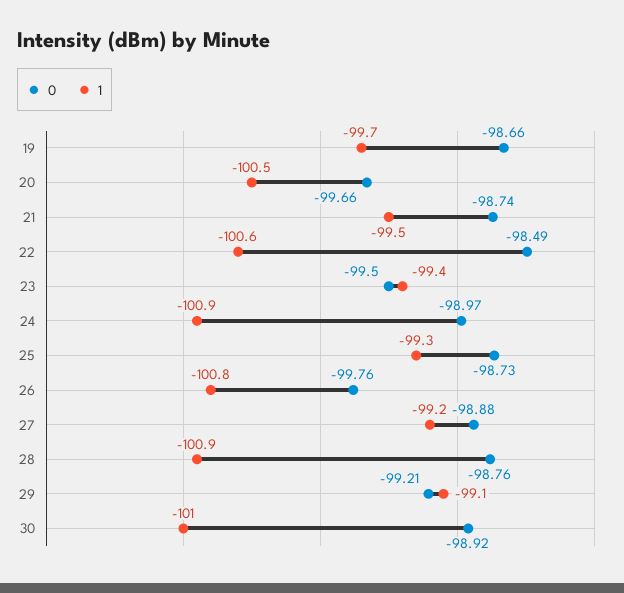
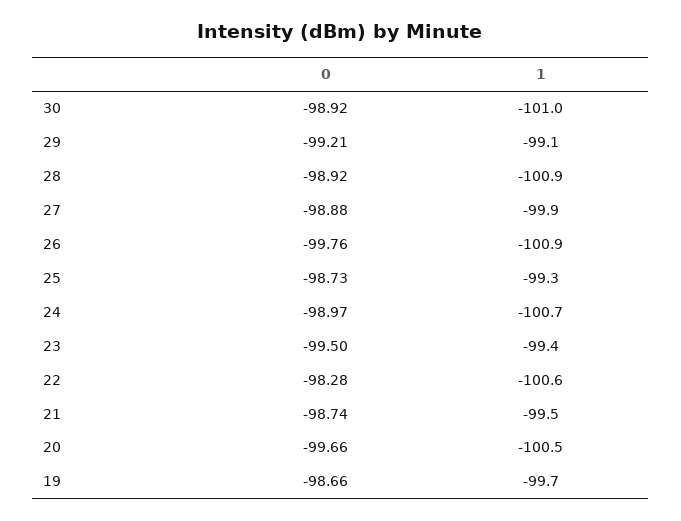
  {
    "0": {
      "19": -98.66,
      "20": -99.66,
      "21": -98.74,
-     "22": -98.49,
+     "22": -98.28,
      "23": -99.5,
      "24": -98.97,
      "25": -98.73,
      "26": -99.76,
      "27": -98.88,
-     "28": -98.76,
+     "28": -98.92,
      "29": -99.21,
      "30": -98.92
    },
    "1": {
      "19": -99.7,
      "20": -100.5,
      "21": -99.5,
      "22": -100.6,
      "23": -99.4,
-     "24": -100.9,
+     "24": -100.7,
      "25": -99.3,
-     "26": -100.8,
+     "26": -100.9,
-     "27": -99.2,
+     "27": -99.9,
      "28": -100.9,
      "29": -99.1,
      "30": -101
    }
  }

